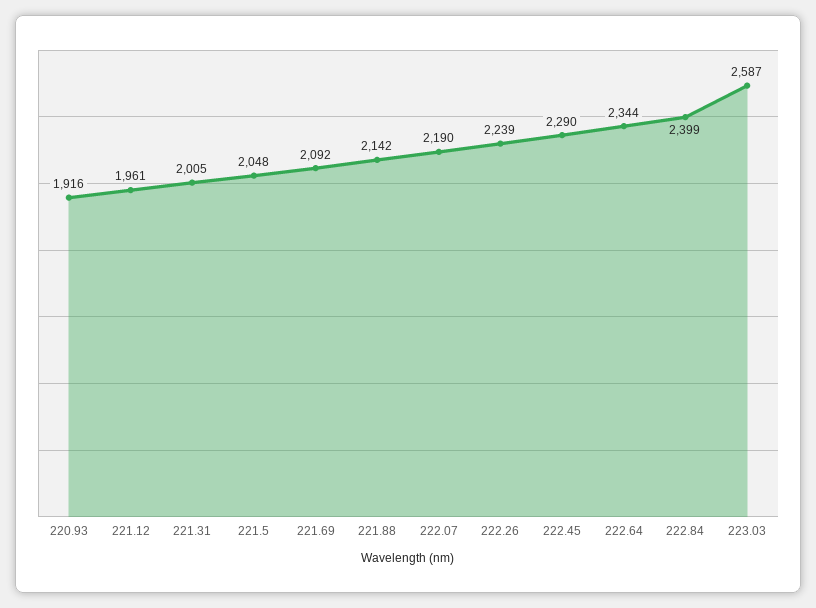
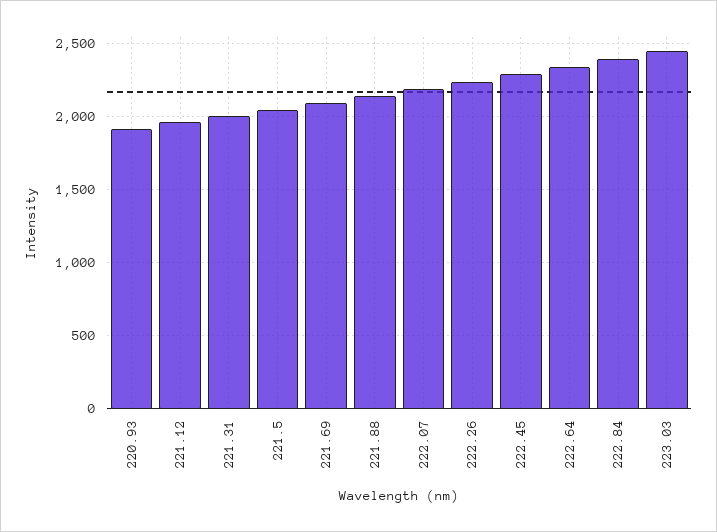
  {
    "220.93": 1916,
    "221.12": 1961,
    "221.31": 2005,
    "221.5": 2048,
    "221.69": 2092,
    "221.88": 2142,
    "222.07": 2190,
    "222.26": 2239,
    "222.45": 2290,
    "222.64": 2344,
    "222.84": 2399,
-   "223.03": 2587
+   "223.03": 2450
  }

